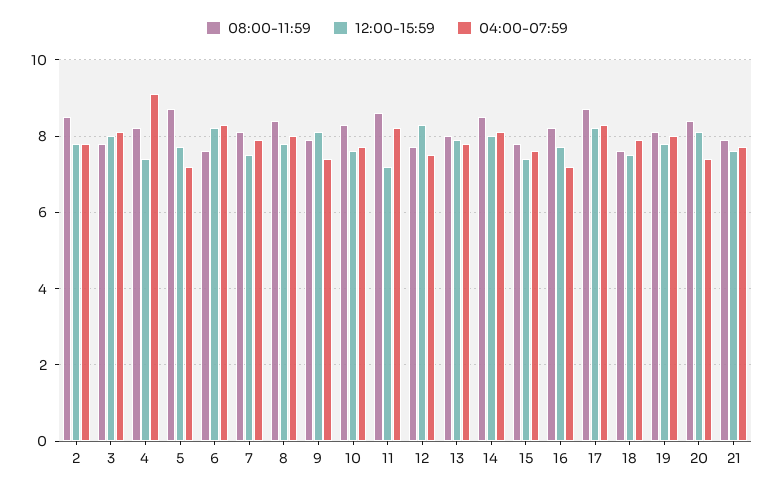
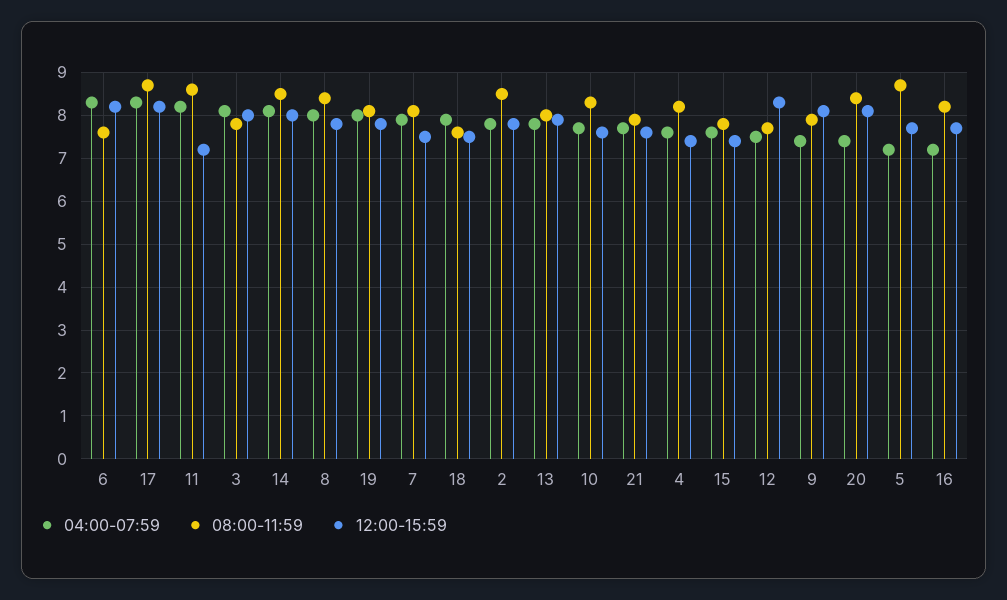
  {
    "08:00-11:59": {
      "2": 8.5,
      "3": 8,
      "4": 8,
      "5": 8.5,
      "6": 7.5,
      "7": 8,
      "8": 8.5,
      "9": 8,
      "10": 8.5,
      "11": 8.5,
      "12": 7.5,
      "13": 8,
      "14": 8.5,
      "15": 8,
      "16": 8,
      "17": 8.5,
      "18": 7.5,
      "19": 8,
      "20": 8.5,
      "21": 8
    },
    "12:00-15:59": {
      "2": 8,
      "3": 8,
      "4": 7.5,
      "5": 7.5,
      "6": 8,
      "7": 7.5,
      "8": 8,
      "9": 8,
      "10": 7.5,
      "11": 7,
      "12": 8.5,
      "13": 8,
      "14": 8,
      "15": 7.5,
      "16": 7.5,
      "17": 8,
      "18": 7.5,
      "19": 8,
      "20": 8,
      "21": 7.5
    },
    "04:00-07:59": {
      "2": 8,
      "3": 8,
-     "4": 9,
+     "4": 7.5,
      "5": 7,
      "6": 8.5,
      "7": 8,
      "8": 8,
      "9": 7.5,
      "10": 7.5,
      "11": 8,
      "12": 7.5,
      "13": 8,
      "14": 8,
      "15": 7.5,
      "16": 7,
      "17": 8.5,
      "18": 8,
      "19": 8,
      "20": 7.5,
      "21": 7.5
    }
  }

